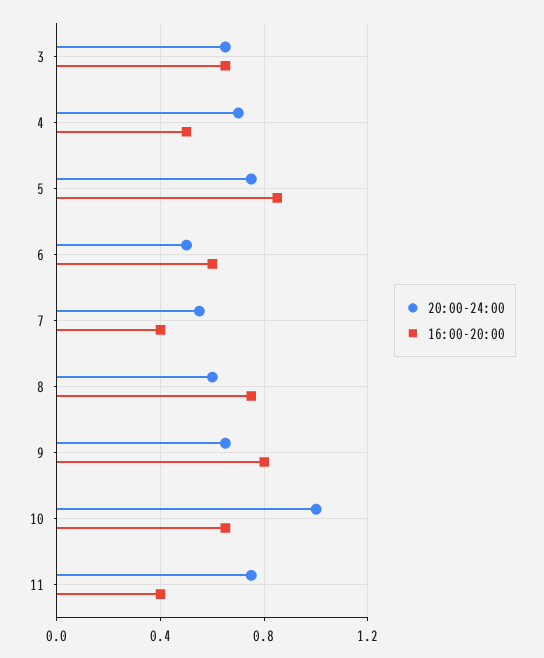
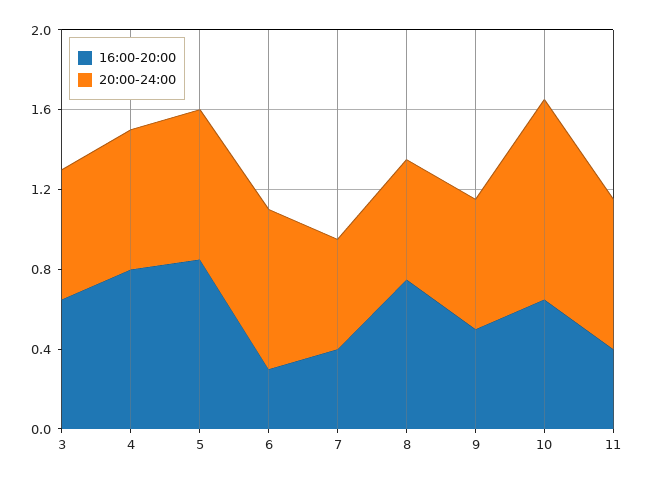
  {
    "20:00-24:00": {
      "3": 0.65,
      "4": 0.7,
      "5": 0.75,
-     "6": 0.5,
+     "6": 0.8,
      "7": 0.55,
      "8": 0.6,
      "9": 0.65,
      "10": 1,
      "11": 0.75
    },
    "16:00-20:00": {
      "3": 0.65,
-     "4": 0.5,
+     "4": 0.8,
      "5": 0.85,
-     "6": 0.6,
+     "6": 0.3,
      "7": 0.4,
      "8": 0.75,
-     "9": 0.8,
+     "9": 0.5,
      "10": 0.65,
      "11": 0.4
    }
  }

